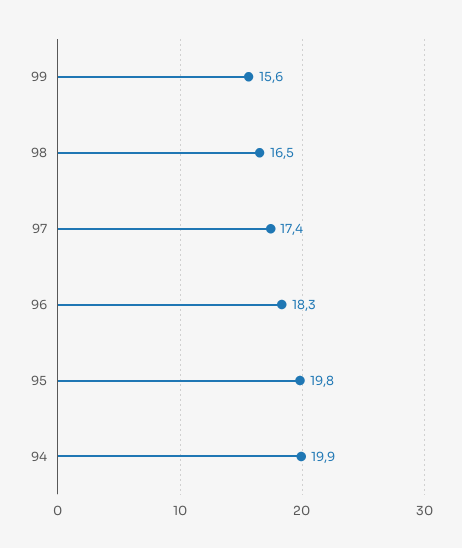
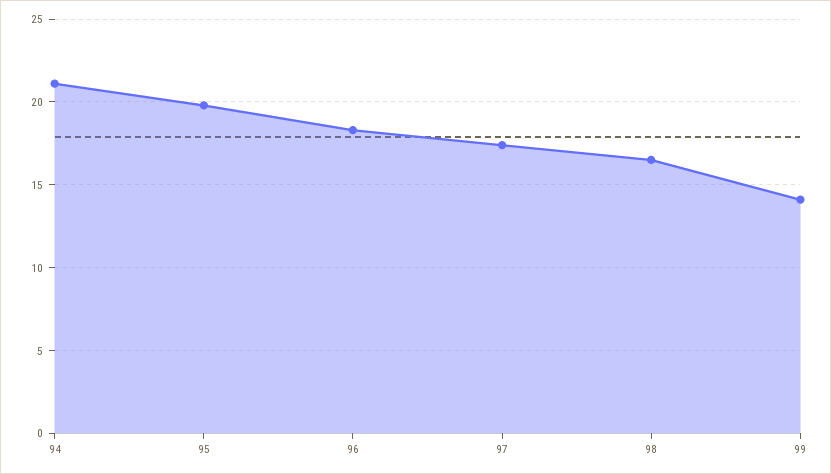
  {
-   "99": 15.6,
+   "99": 14,
    "98": 16.5,
    "97": 17.4,
    "96": 18.3,
    "95": 19.8,
-   "94": 19.9
+   "94": 21
  }

